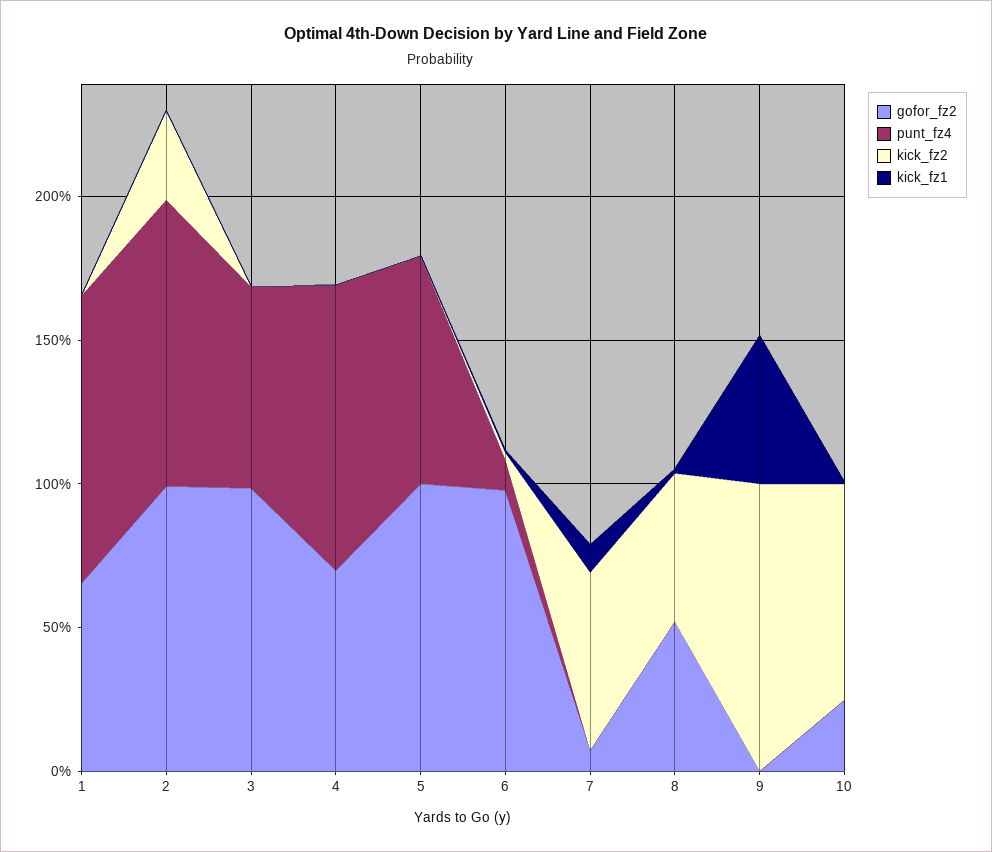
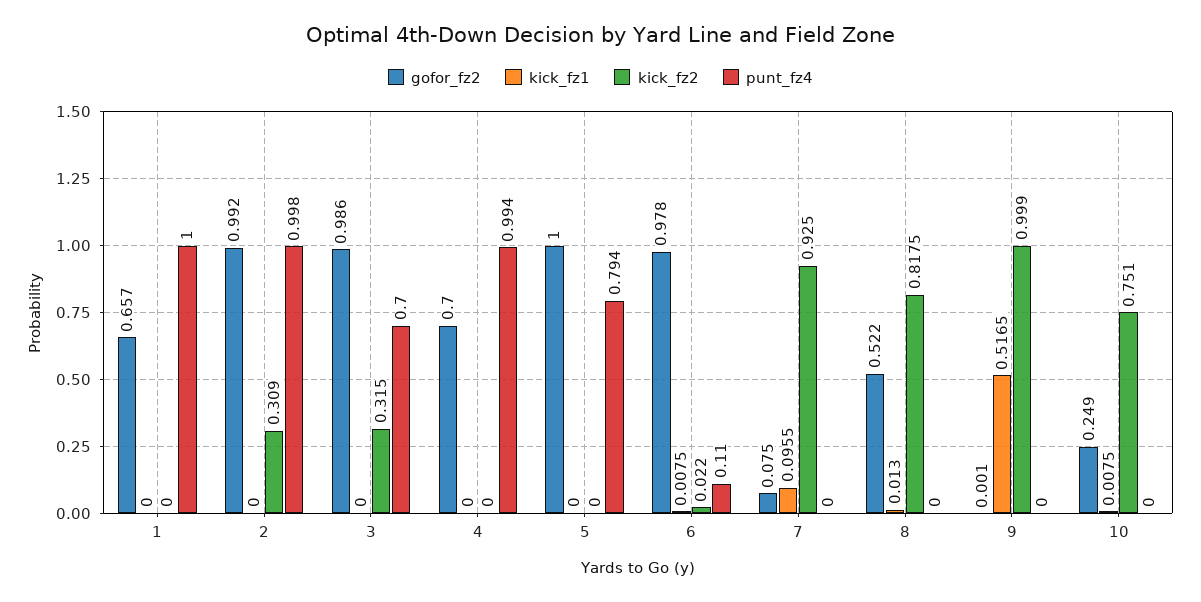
  {
    "gofor_fz2": {
      "1": 0.657,
      "2": 0.992,
      "3": 0.986,
      "4": 0.7,
      "5": 1,
      "6": 0.978,
      "7": 0.075,
      "8": 0.522,
      "9": 0.001,
      "10": 0.249
    },
    "punt_fz4": {
      "1": 1,
      "2": 0.998,
      "3": 0.7,
      "4": 0.994,
      "5": 0.794,
      "6": 0.11,
      "7": 0,
      "8": 0,
      "9": 0,
      "10": 0
    },
    "kick_fz2": {
      "1": 0,
      "2": 0.309,
-     "3": 0,
+     "3": 0.315,
      "4": 0,
      "5": 0,
      "6": 0.022,
-     "7": 0.6,
+     "7": 0.925,
-     "8": 0.5,
+     "8": 0.8175,
      "9": 0.999,
      "10": 0.751
    },
    "kick_fz1": {
      "1": 0,
      "2": 0,
      "3": 0,
      "4": 0,
      "5": 0,
      "6": 0.0075,
      "7": 0.0955,
      "8": 0.013,
      "9": 0.5165,
      "10": 0.0075
    }
  }

